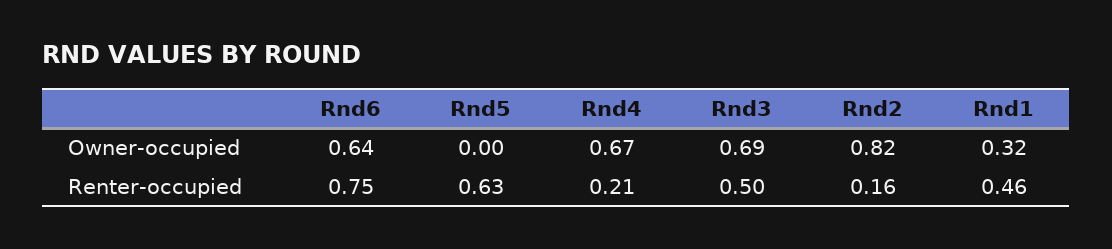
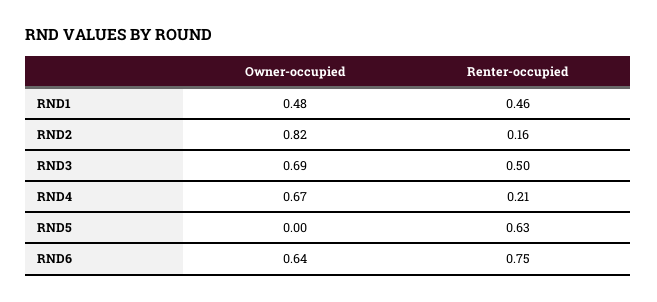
  {
    "Rnd6": {
      "Owner-occupied": 0.64,
      "Renter-occupied": 0.75
    },
    "Rnd5": {
      "Owner-occupied": 0,
      "Renter-occupied": 0.63
    },
    "Rnd4": {
      "Owner-occupied": 0.67,
      "Renter-occupied": 0.21
    },
    "Rnd3": {
      "Owner-occupied": 0.69,
      "Renter-occupied": 0.5
    },
    "Rnd2": {
      "Owner-occupied": 0.82,
      "Renter-occupied": 0.16
    },
    "Rnd1": {
-     "Owner-occupied": 0.32,
+     "Owner-occupied": 0.48,
      "Renter-occupied": 0.46
    }
  }

